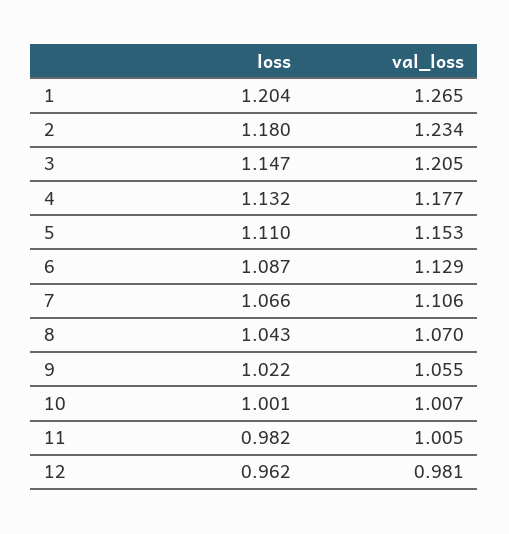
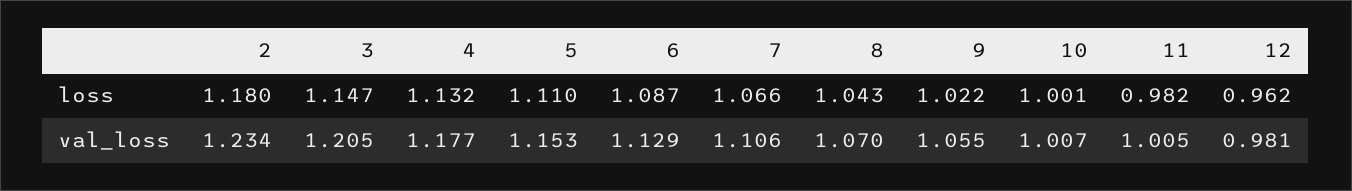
  {
    "loss": {
-     "1": 1.204,
      "2": 1.18,
      "3": 1.147,
      "4": 1.132,
      "5": 1.11,
      "6": 1.087,
      "7": 1.066,
      "8": 1.043,
      "9": 1.022,
      "10": 1.001,
      "11": 0.982,
      "12": 0.962
    },
    "val_loss": {
-     "1": 1.265,
      "2": 1.234,
      "3": 1.205,
      "4": 1.177,
      "5": 1.153,
      "6": 1.129,
      "7": 1.106,
      "8": 1.07,
      "9": 1.055,
      "10": 1.007,
      "11": 1.005,
      "12": 0.981
    }
  }

